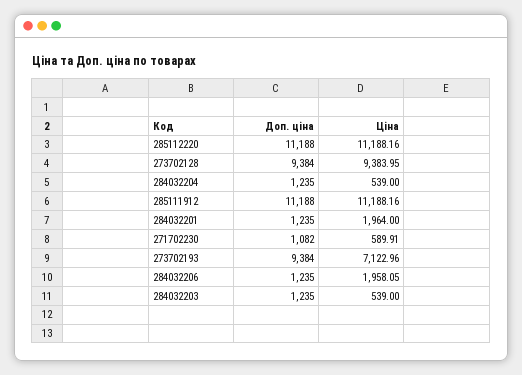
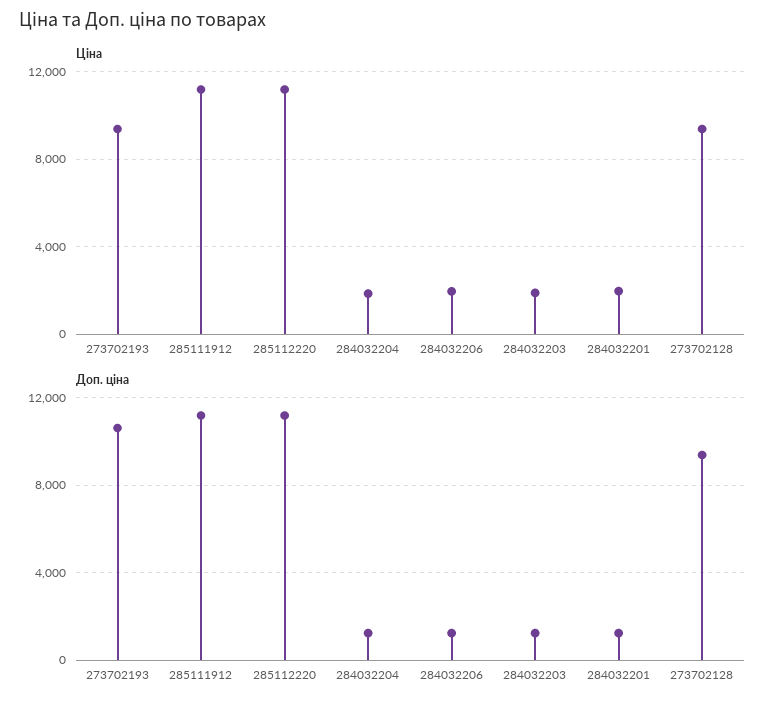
  {
    "Доп. ціна": {
      "285112220": 11188,
      "273702128": 9384,
      "284032204": 1235,
      "285111912": 11188,
      "284032201": 1235,
-     "271702230": 1082,
-     "273702193": 9384,
+     "273702193": 10500,
      "284032206": 1235,
      "284032203": 1235
    },
    "Ціна": {
      "285112220": 11188.16,
      "273702128": 9383.95,
-     "284032204": 539,
+     "284032204": 2000,
      "285111912": 11188.16,
      "284032201": 1964,
-     "271702230": 589.91,
-     "273702193": 7122.96,
+     "273702193": 9500,
      "284032206": 1958.05,
-     "284032203": 539
+     "284032203": 2000
    }
  }

